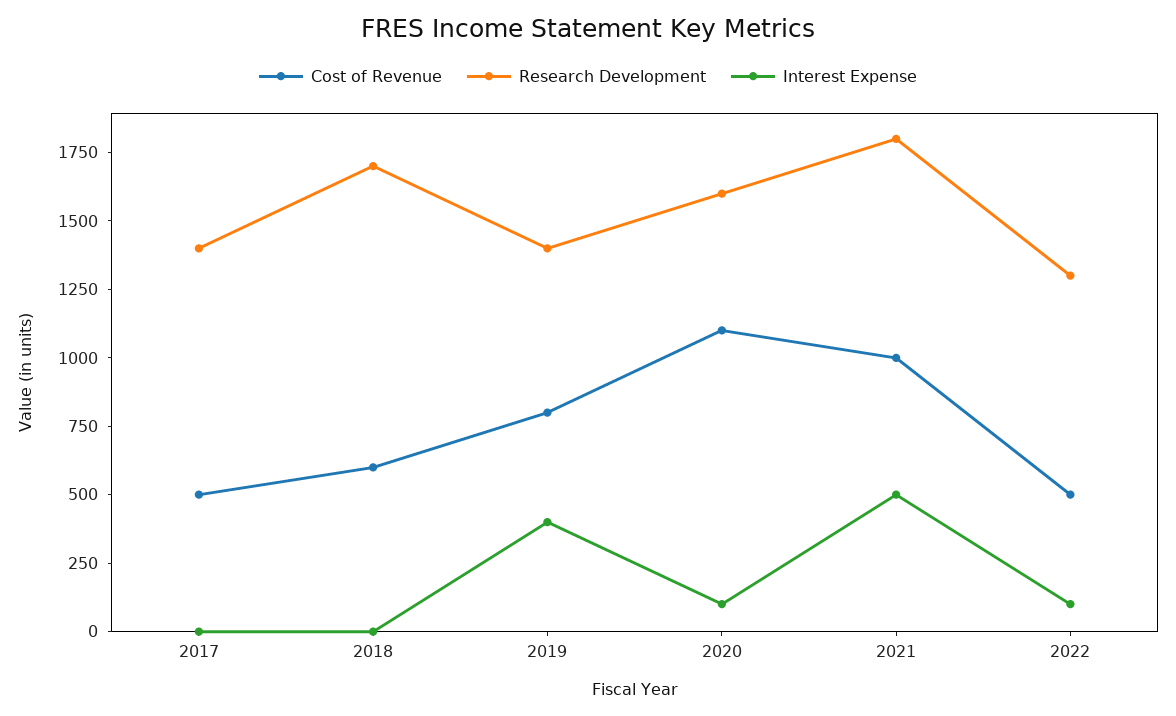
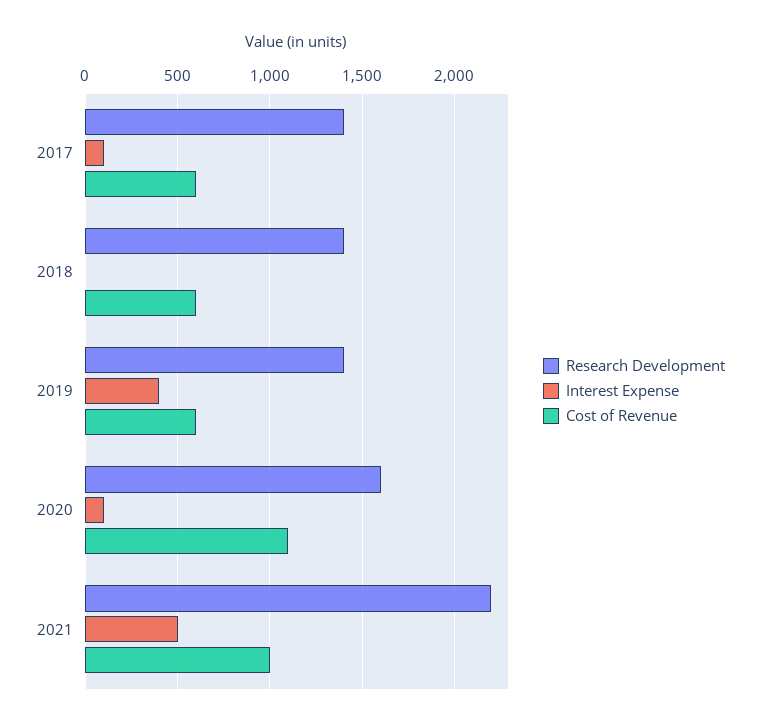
  {
    "Cost of Revenue": {
-     "2017": 500,
+     "2017": 600,
      "2018": 600,
-     "2019": 800,
+     "2019": 600,
      "2020": 1100,
-     "2021": 1000,
+     "2021": 1000
-     "2022": 500
    },
    "Research Development": {
      "2017": 1400,
-     "2018": 1700,
+     "2018": 1400,
      "2019": 1400,
      "2020": 1600,
-     "2021": 1800,
+     "2021": 2200
-     "2022": 1300
    },
    "Interest Expense": {
-     "2017": 0,
+     "2017": 100,
      "2018": 0,
      "2019": 400,
      "2020": 100,
-     "2021": 500,
+     "2021": 500
-     "2022": 100
    }
  }

